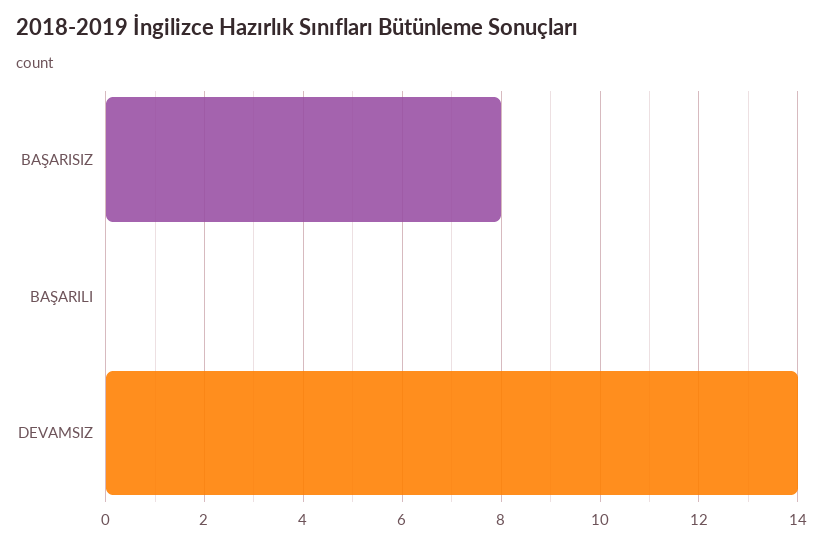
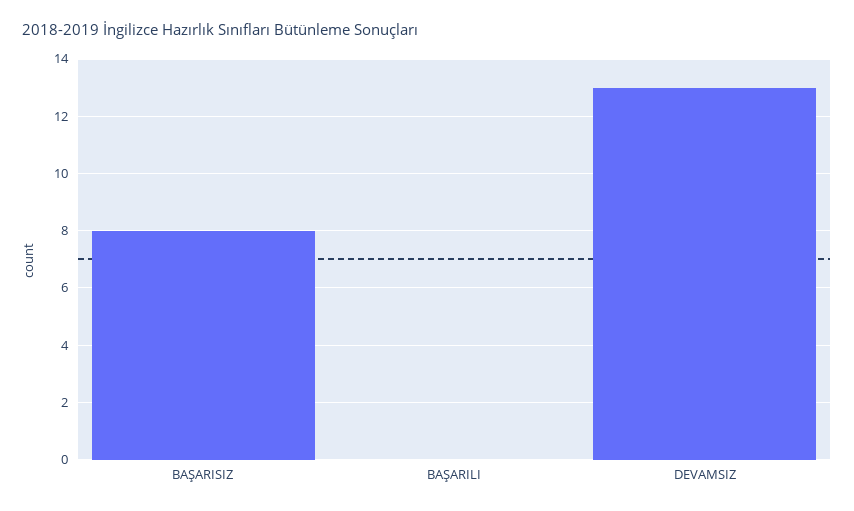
  {
    "BAŞARISIZ": 8,
    "BAŞARILI": 0,
-   "DEVAMSIZ": 14
+   "DEVAMSIZ": 13
  }

